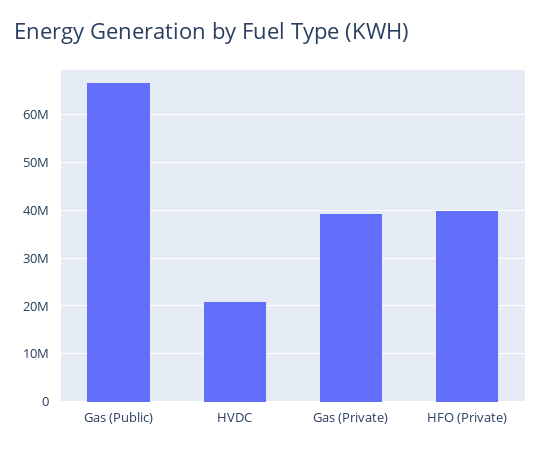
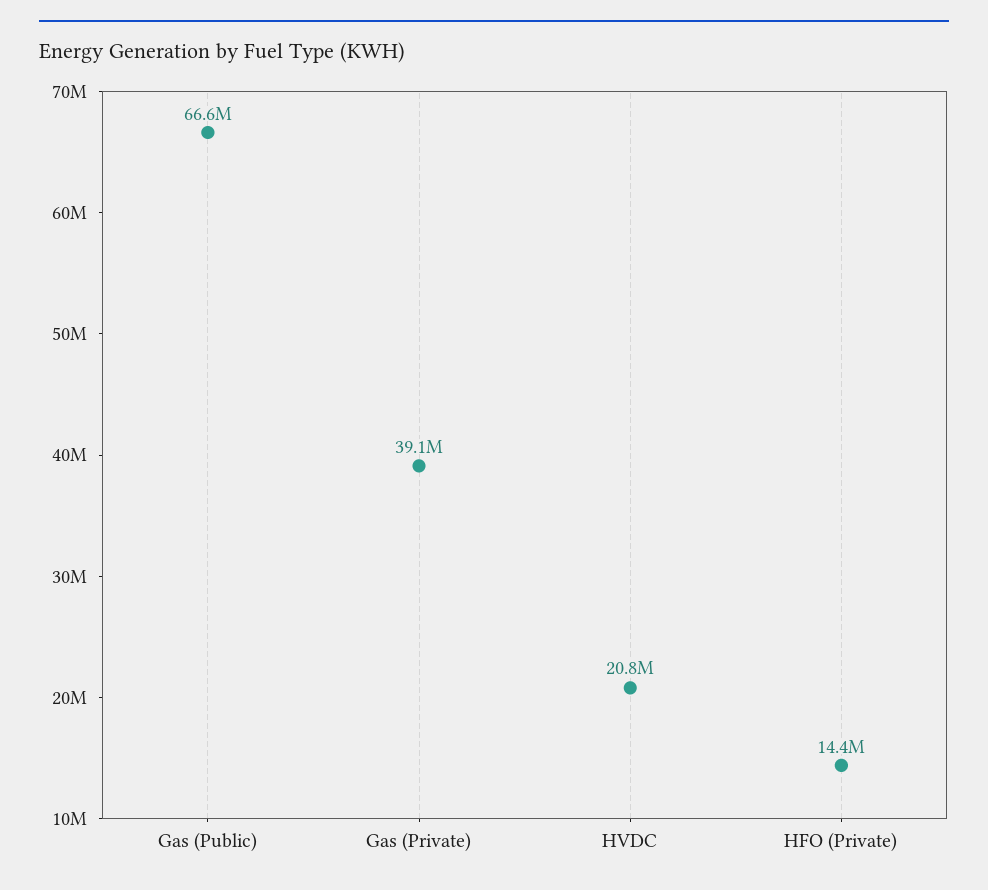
  {
    "Gas (Public)": 66600000,
    "HVDC": 20800000,
    "Gas (Private)": 39100000,
-   "HFO (Private)": 40000000
+   "HFO (Private)": 14400000
  }

